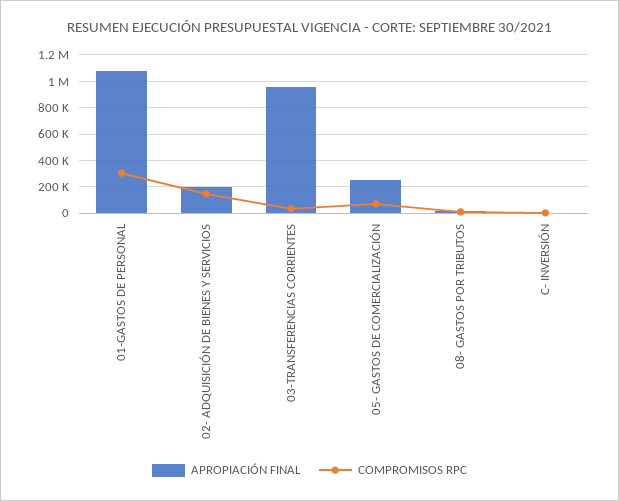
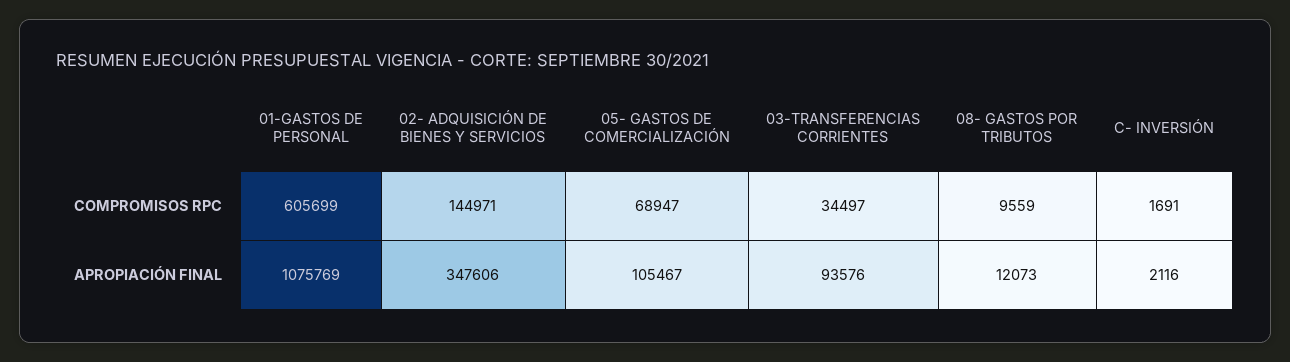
  {
    "APROPIACIÓN FINAL": {
      "01-GASTOS DE PERSONAL": 1075769,
-     "02- ADQUISICIÓN DE BIENES Y SERVICIOS": 200000,
+     "02- ADQUISICIÓN DE BIENES Y SERVICIOS": 347606,
-     "03-TRANSFERENCIAS CORRIENTES": 950000,
+     "03-TRANSFERENCIAS CORRIENTES": 93576,
-     "05- GASTOS DE COMERCIALIZACIÓN": 250000,
+     "05- GASTOS DE COMERCIALIZACIÓN": 105467,
      "08- GASTOS POR TRIBUTOS": 12073,
      "C- INVERSIÓN": 2116
    },
    "COMPROMISOS RPC": {
-     "01-GASTOS DE PERSONAL": 300000,
+     "01-GASTOS DE PERSONAL": 605699,
      "02- ADQUISICIÓN DE BIENES Y SERVICIOS": 144971,
      "03-TRANSFERENCIAS CORRIENTES": 34497,
      "05- GASTOS DE COMERCIALIZACIÓN": 68947,
      "08- GASTOS POR TRIBUTOS": 9559,
      "C- INVERSIÓN": 1691
    }
  }

